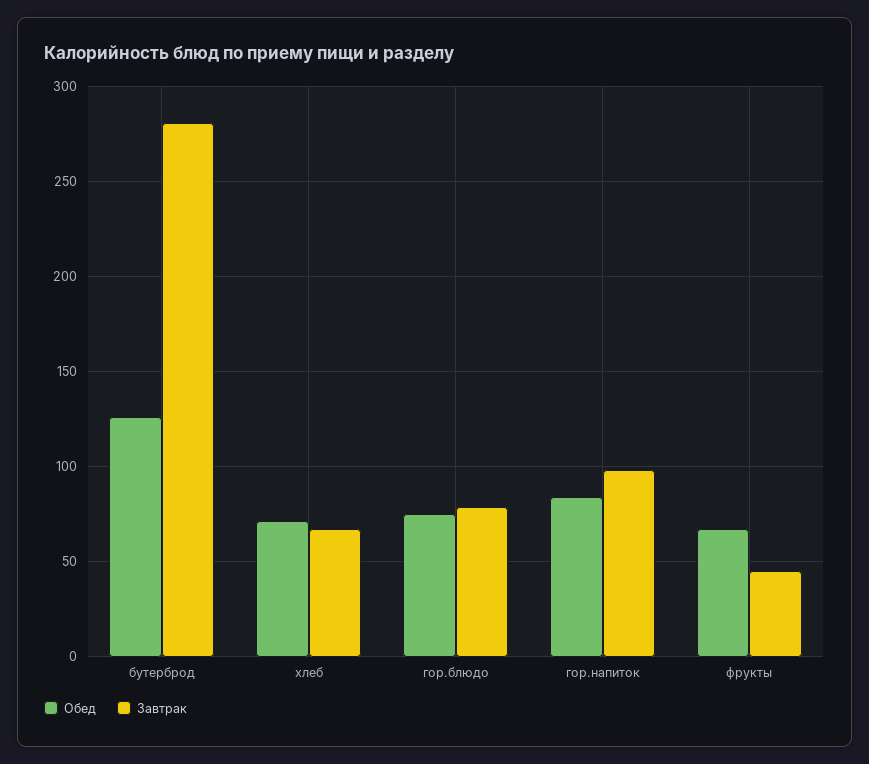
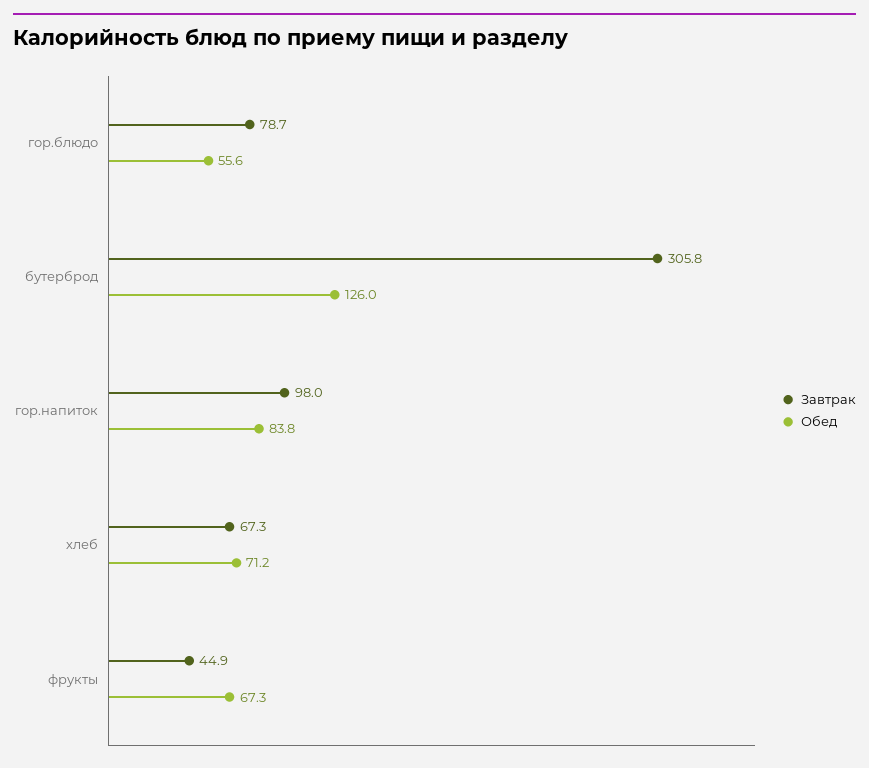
  {
    "Обед": {
      "бутерброд": 126,
      "хлеб": 71.2,
-     "гор.блюдо": 75,
+     "гор.блюдо": 55.6,
      "гор.напиток": 83.8,
      "фрукты": 67.3
    },
    "Завтрак": {
-     "бутерброд": 280,
+     "бутерброд": 305.8,
      "хлеб": 67.3,
      "гор.блюдо": 78.7,
      "гор.напиток": 98,
      "фрукты": 44.9
    }
  }

